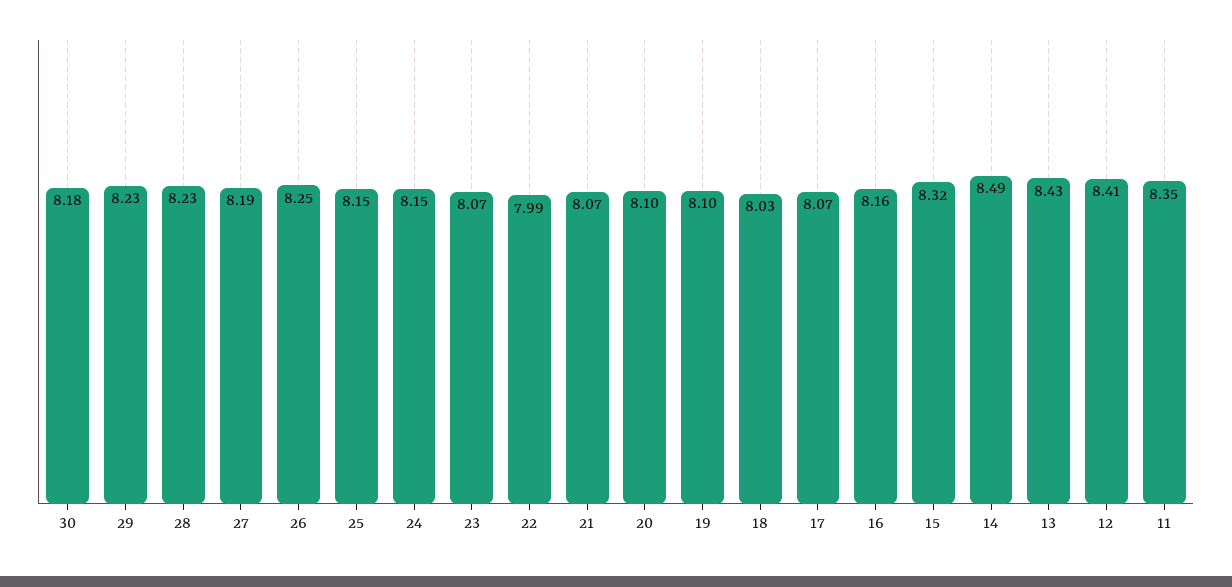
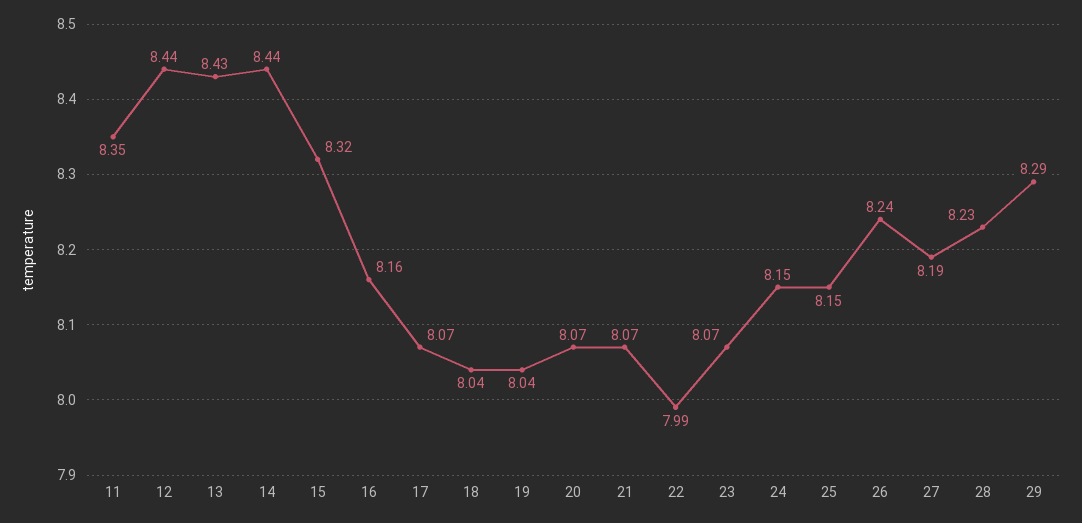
  {
-   "30": 8.18,
-   "29": 8.23,
+   "29": 8.29,
    "28": 8.23,
    "27": 8.19,
-   "26": 8.25,
+   "26": 8.24,
    "25": 8.15,
    "24": 8.15,
    "23": 8.07,
    "22": 7.99,
    "21": 8.07,
-   "20": 8.1,
+   "20": 8.07,
-   "19": 8.1,
+   "19": 8.04,
-   "18": 8.03,
+   "18": 8.04,
    "17": 8.07,
    "16": 8.16,
    "15": 8.32,
-   "14": 8.49,
+   "14": 8.44,
    "13": 8.43,
-   "12": 8.41,
+   "12": 8.44,
    "11": 8.35
  }

